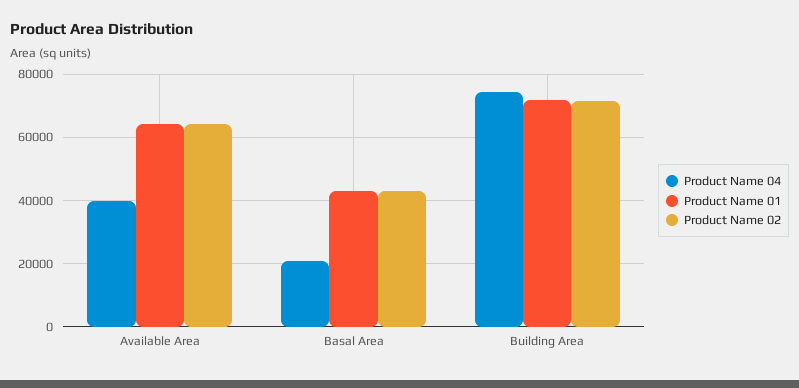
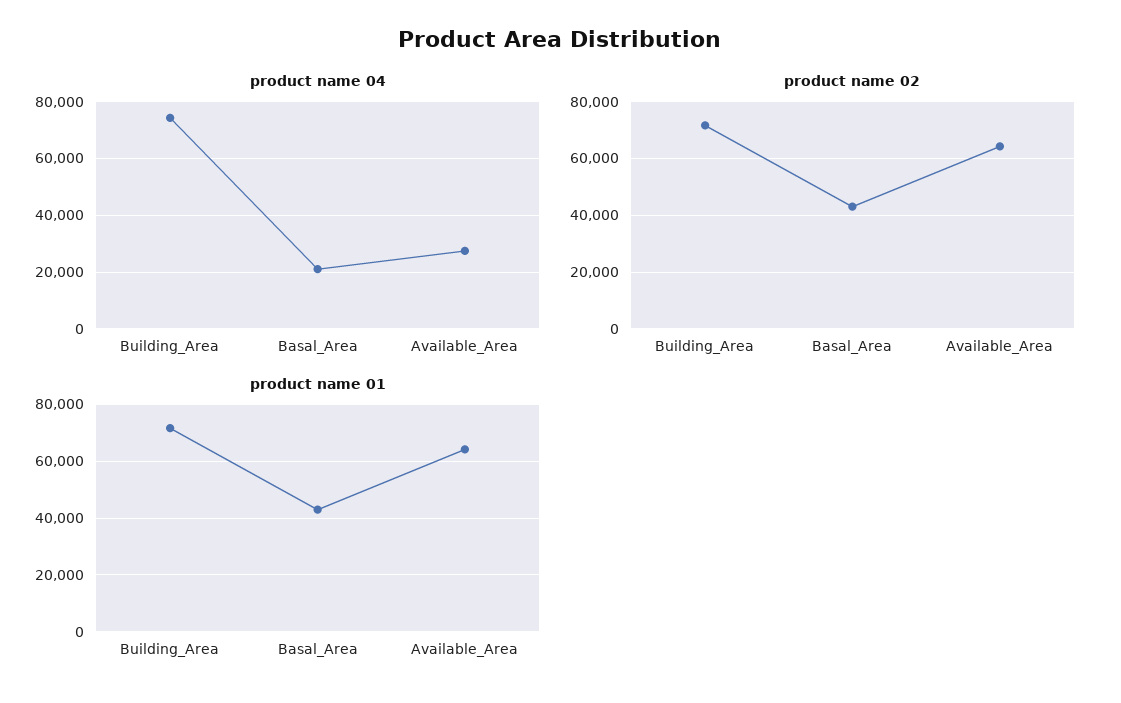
  {
    "Product Name 04": {
-     "Available Area": 40000,
+     "Available Area": 27500,
      "Basal Area": 22000,
      "Building Area": 74000
    },
    "Product Name 01": {
      "Available Area": 64000,
      "Basal Area": 44000,
      "Building Area": 72000
    },
    "Product Name 02": {
      "Available Area": 64000,
      "Basal Area": 44000,
      "Building Area": 72000
    }
  }

